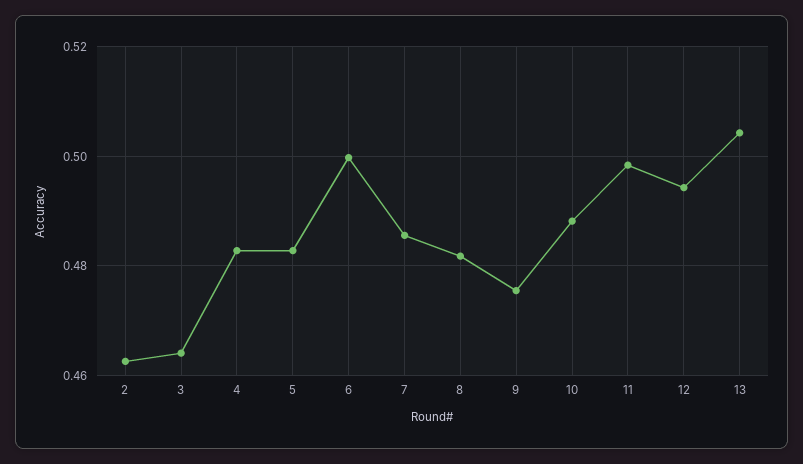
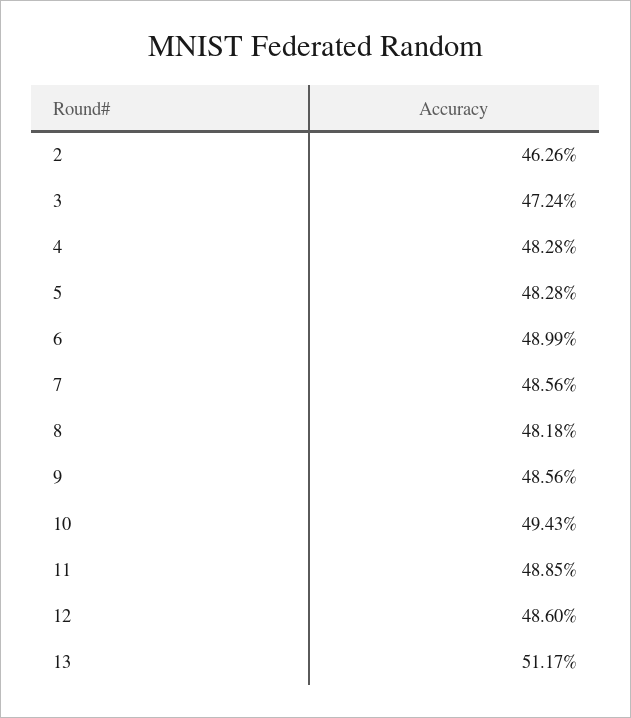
  {
    "2": 0.4626,
-   "3": 0.464,
+   "3": 0.4724,
    "4": 0.4828,
    "5": 0.4828,
-   "6": 0.5,
+   "6": 0.4899,
    "7": 0.4856,
    "8": 0.4818,
-   "9": 0.476,
+   "9": 0.4856,
-   "10": 0.488,
+   "10": 0.4943,
-   "11": 0.498,
+   "11": 0.4885,
-   "12": 0.494,
+   "12": 0.486,
-   "13": 0.504
+   "13": 0.5117
  }

